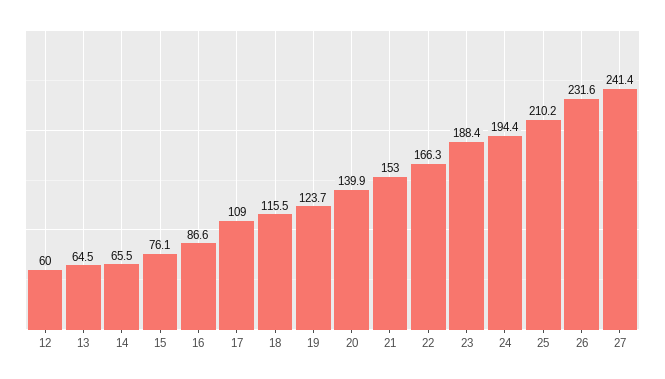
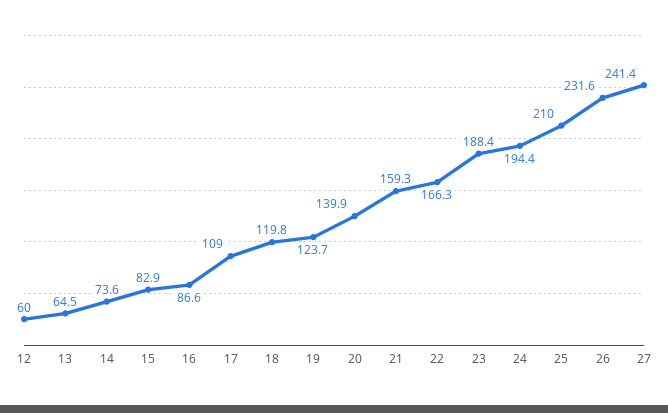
  {
    "12": 60,
    "13": 64.5,
-   "14": 65.5,
+   "14": 73.6,
-   "15": 76.1,
+   "15": 82.9,
    "16": 86.6,
    "17": 109,
-   "18": 115.5,
+   "18": 119.8,
    "19": 123.7,
    "20": 139.9,
-   "21": 153,
+   "21": 159.3,
    "22": 166.3,
    "23": 188.4,
    "24": 194.4,
-   "25": 210.2,
+   "25": 210,
    "26": 231.6,
    "27": 241.4
  }

